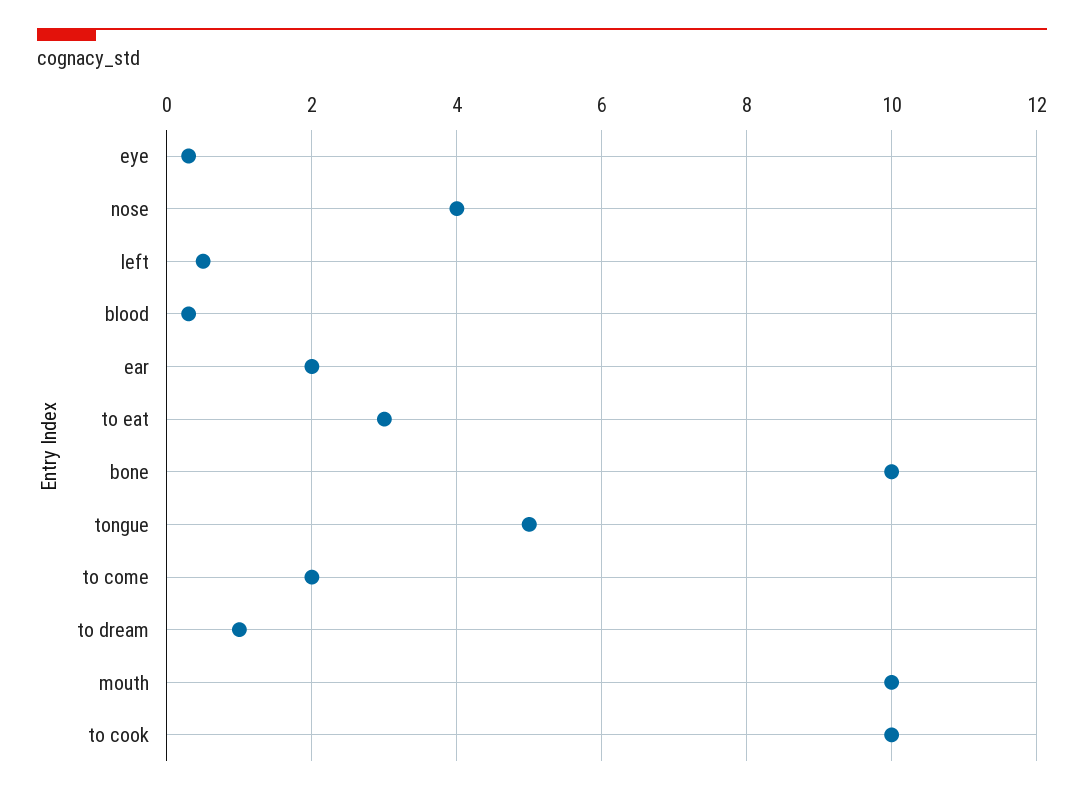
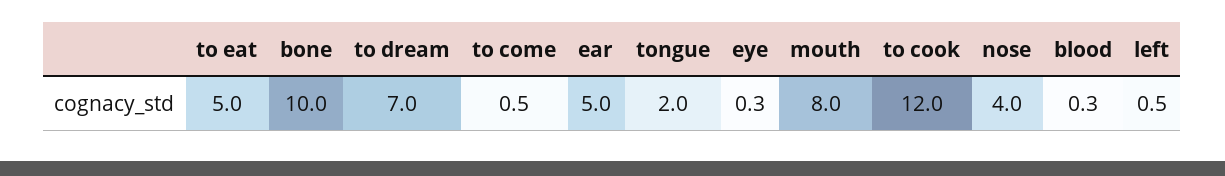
  {
    "eye": 0.3,
    "nose": 4,
    "left": 0.5,
    "blood": 0.3,
-   "ear": 2,
+   "ear": 5,
-   "to eat": 3,
+   "to eat": 5,
    "bone": 10,
-   "tongue": 5,
+   "tongue": 2,
-   "to come": 2,
+   "to come": 0.5,
-   "to dream": 1,
+   "to dream": 7,
-   "mouth": 10,
+   "mouth": 8,
-   "to cook": 10
+   "to cook": 12
  }

